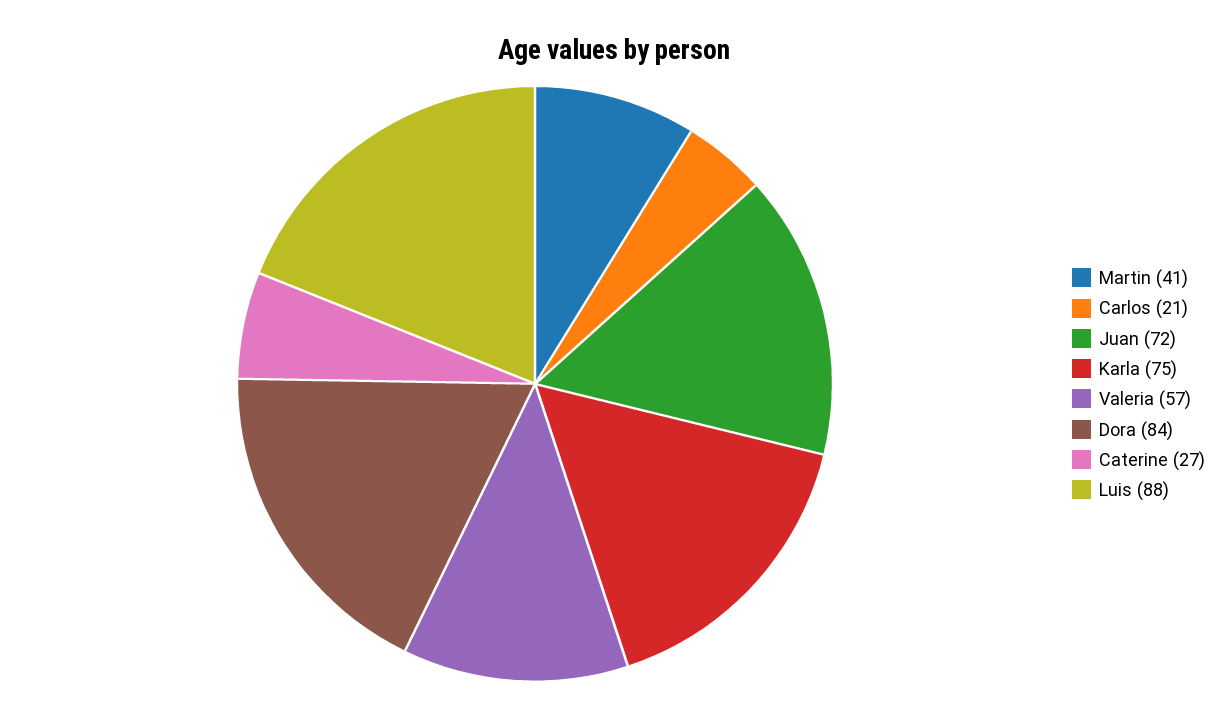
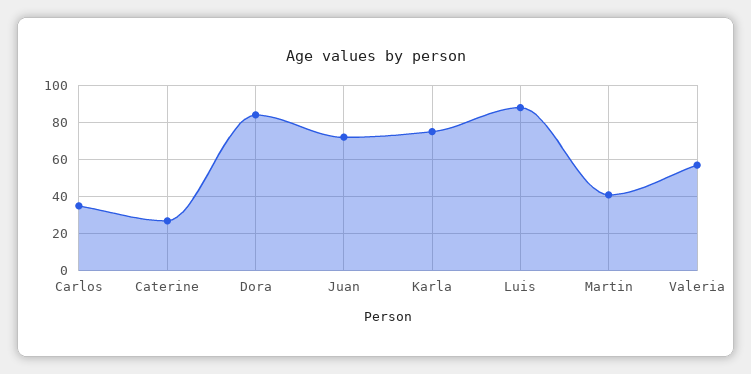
  {
    "Martin": 41,
-   "Carlos": 21,
+   "Carlos": 35,
    "Juan": 72,
    "Karla": 75,
    "Valeria": 57,
    "Dora": 84,
    "Caterine": 27,
    "Luis": 88
  }

